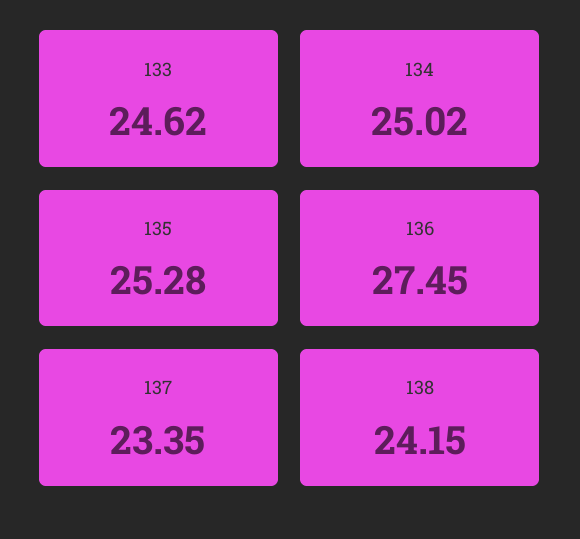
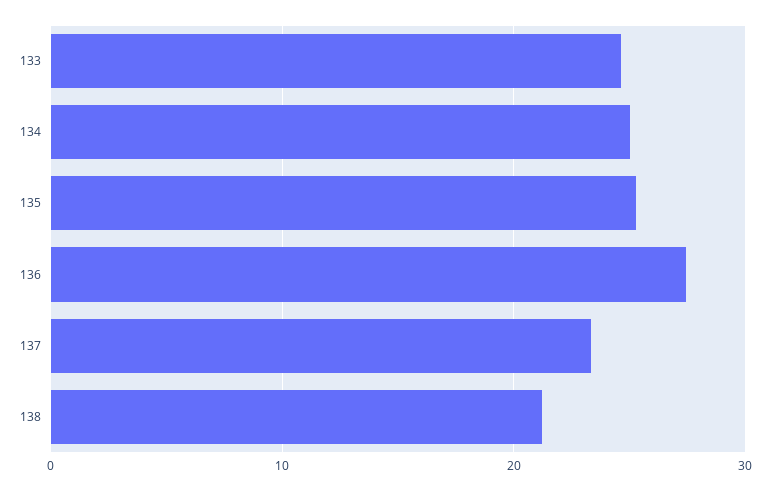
  {
    "133": 24.62,
    "134": 25.02,
    "135": 25.28,
    "136": 27.45,
    "137": 23.35,
-   "138": 24.15
+   "138": 21
  }

